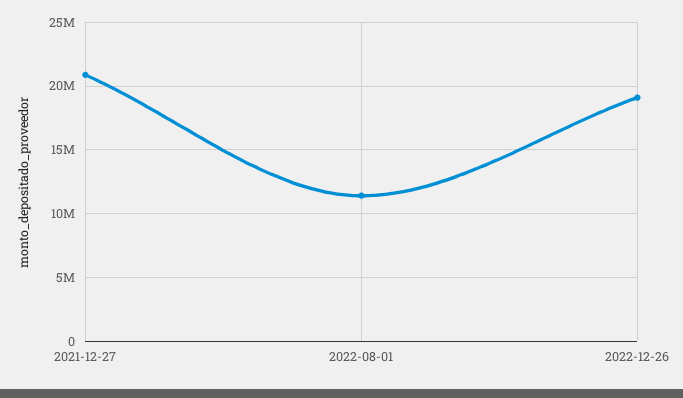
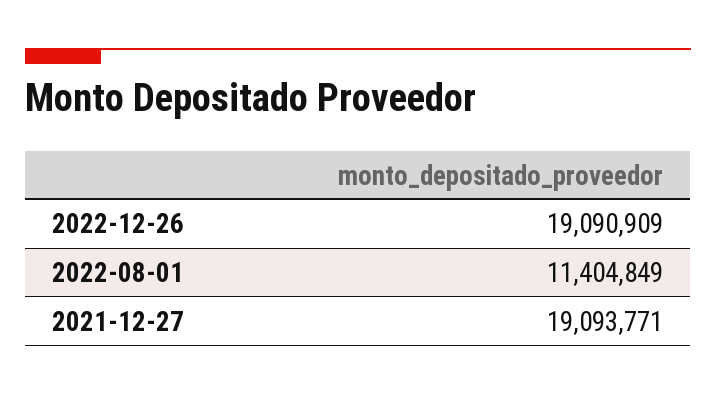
  {
-   "2021-12-27": 21000000,
+   "2021-12-27": 19093771,
    "2022-08-01": 11404849,
    "2022-12-26": 19090909
  }

